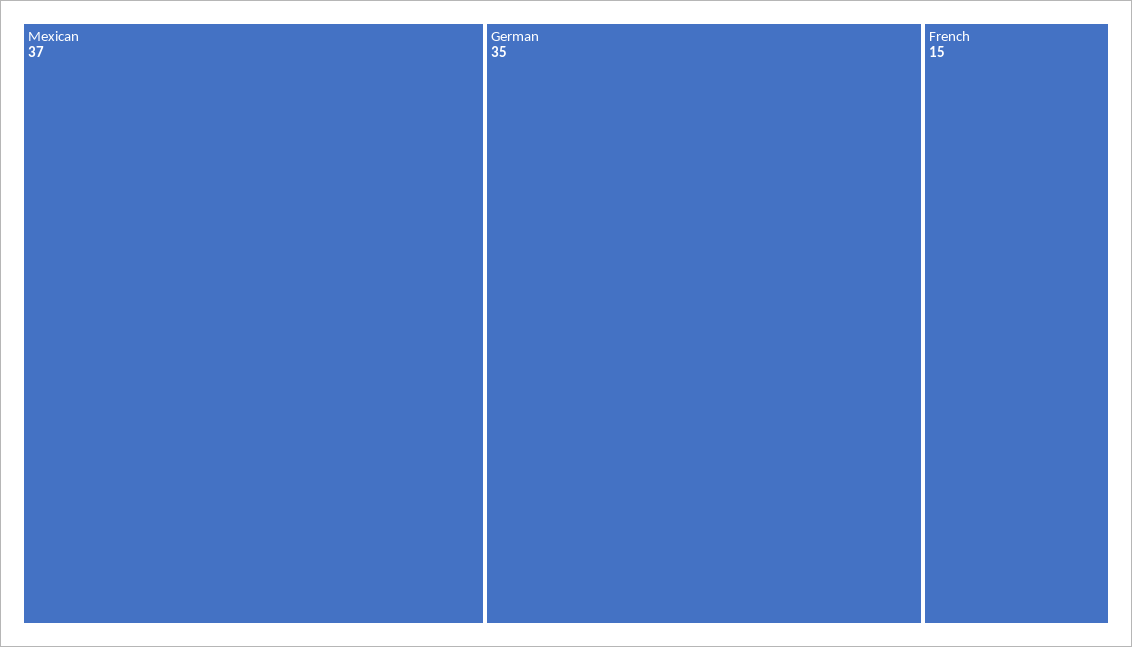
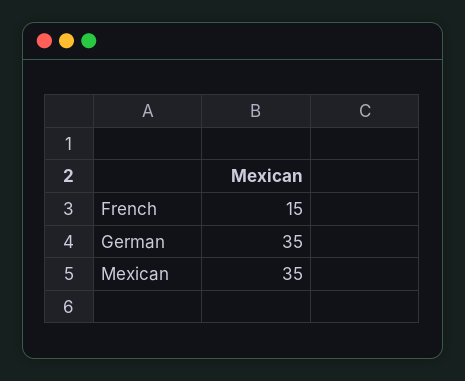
  {
-   "Mexican": 37,
+   "Mexican": 35,
    "German": 35,
    "French": 15
  }

